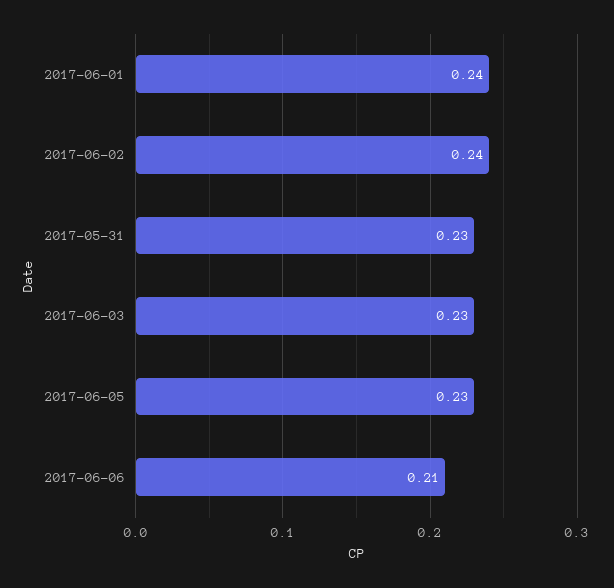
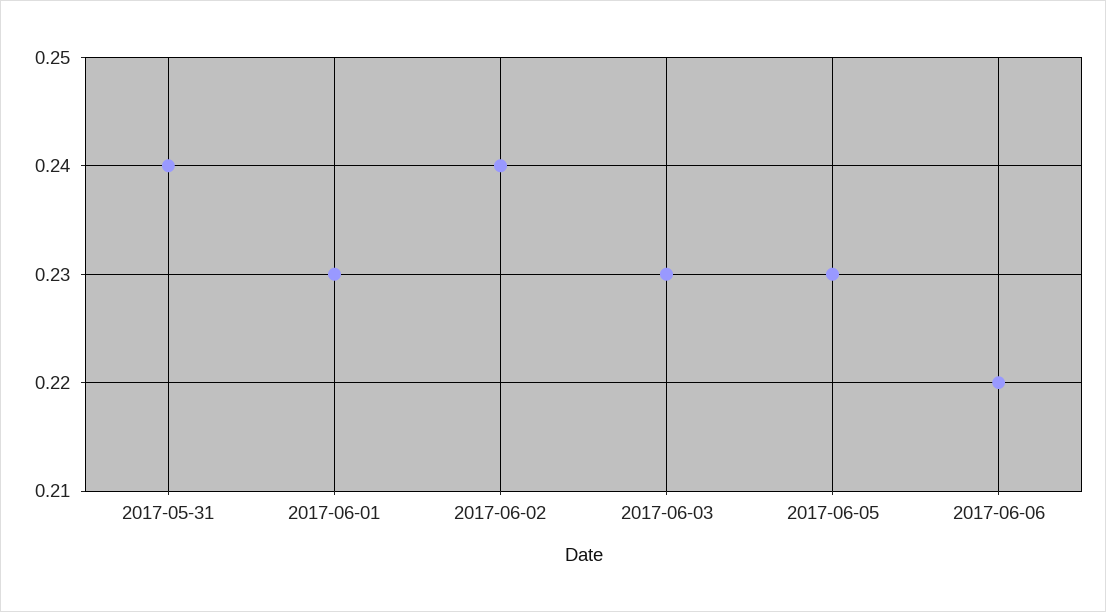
  {
-   "2017-06-01": 0.24,
+   "2017-06-01": 0.23,
    "2017-06-02": 0.24,
-   "2017-05-31": 0.23,
+   "2017-05-31": 0.24,
    "2017-06-03": 0.23,
    "2017-06-05": 0.23,
-   "2017-06-06": 0.21
+   "2017-06-06": 0.22
  }

